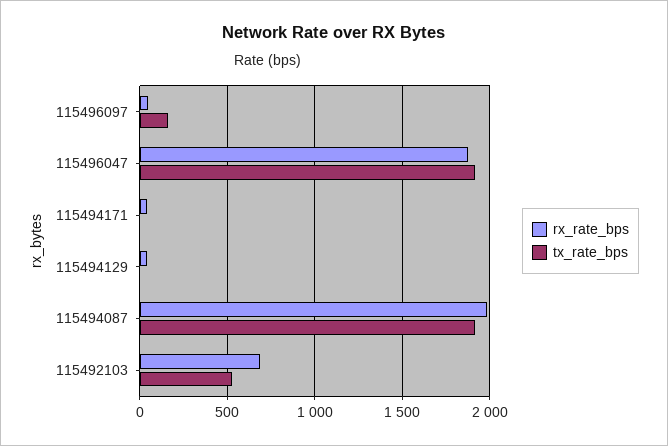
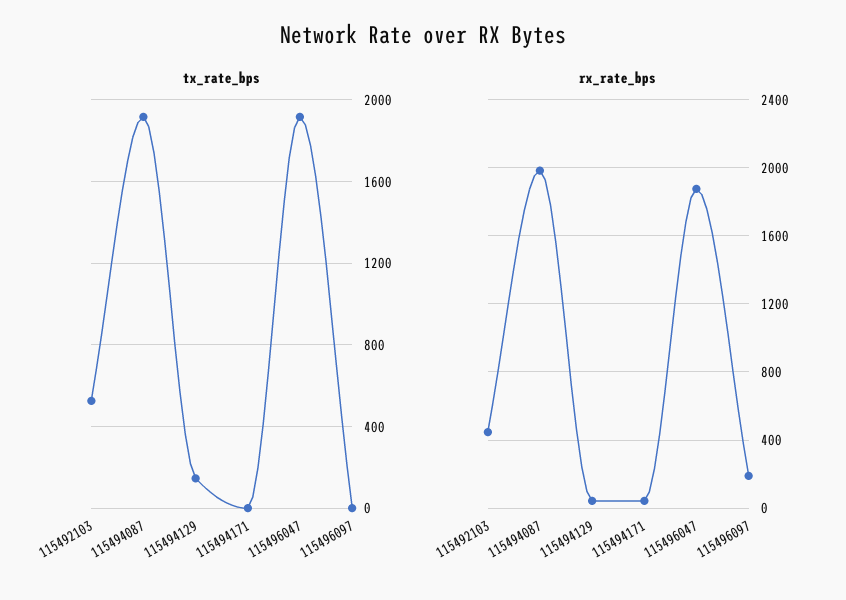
  {
    "rx_rate_bps": {
-     "115496097": 50,
+     "115496097": 200,
      "115496047": 1900,
      "115494171": 50,
      "115494129": 50,
      "115494087": 2000,
-     "115492103": 700
+     "115492103": 450
    },
    "tx_rate_bps": {
-     "115496097": 150,
+     "115496097": 0,
      "115496047": 1900,
      "115494171": 0,
-     "115494129": 0,
+     "115494129": 150,
      "115494087": 1900,
      "115492103": 550
    }
  }

